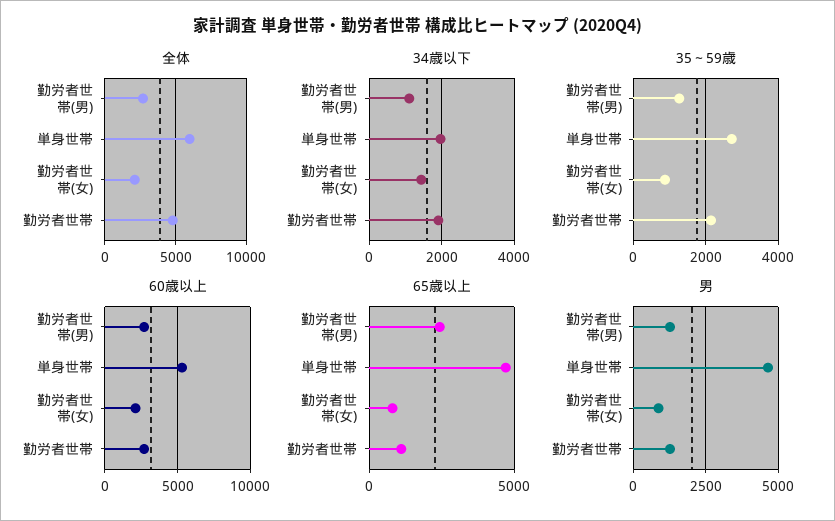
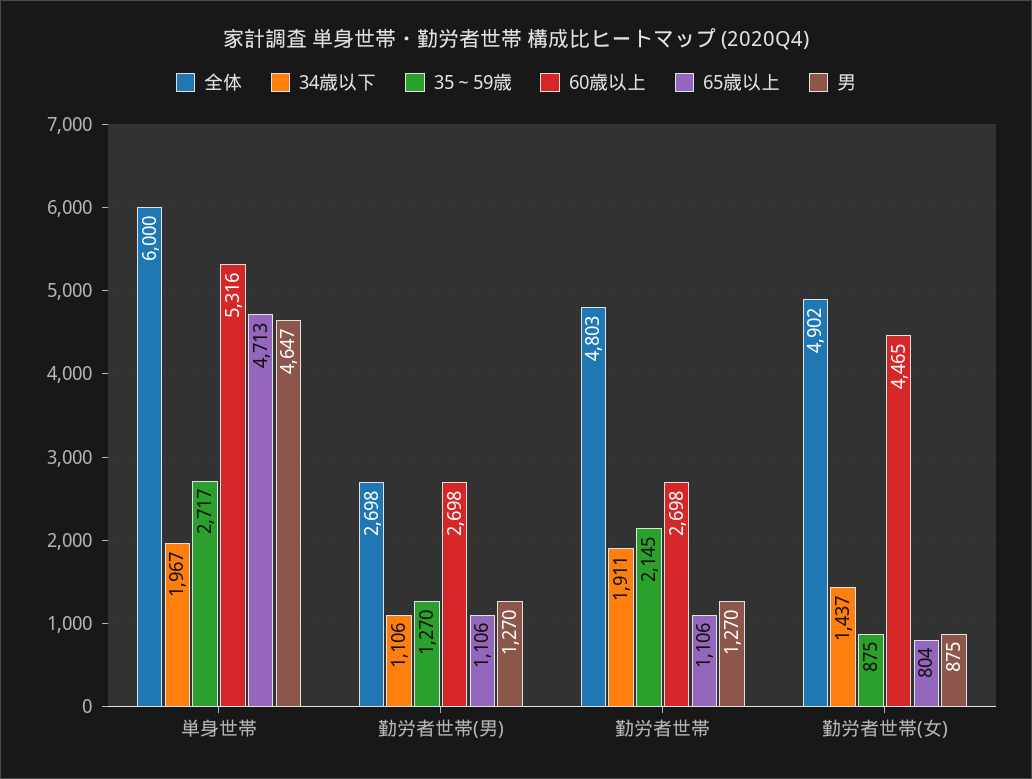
  {
    "全体": {
      "勤労者世帯(男)": 2698,
      "単身世帯": 6000,
-     "勤労者世帯(女)": 2000,
+     "勤労者世帯(女)": 4902,
      "勤労者世帯": 4803
    },
    "34歳以下": {
      "勤労者世帯(男)": 1106,
      "単身世帯": 1967,
      "勤労者世帯(女)": 1437,
      "勤労者世帯": 1911
    },
    "35～59歳": {
      "勤労者世帯(男)": 1270,
      "単身世帯": 2717,
      "勤労者世帯(女)": 875,
      "勤労者世帯": 2145
    },
    "60歳以上": {
      "勤労者世帯(男)": 2698,
      "単身世帯": 5316,
-     "勤労者世帯(女)": 2000,
+     "勤労者世帯(女)": 4465,
      "勤労者世帯": 2698
    },
    "65歳以上": {
-     "勤労者世帯(男)": 2500,
+     "勤労者世帯(男)": 1106,
      "単身世帯": 4713,
      "勤労者世帯(女)": 804,
      "勤労者世帯": 1106
    },
    "男": {
      "勤労者世帯(男)": 1270,
      "単身世帯": 4647,
      "勤労者世帯(女)": 875,
      "勤労者世帯": 1270
    }
  }

